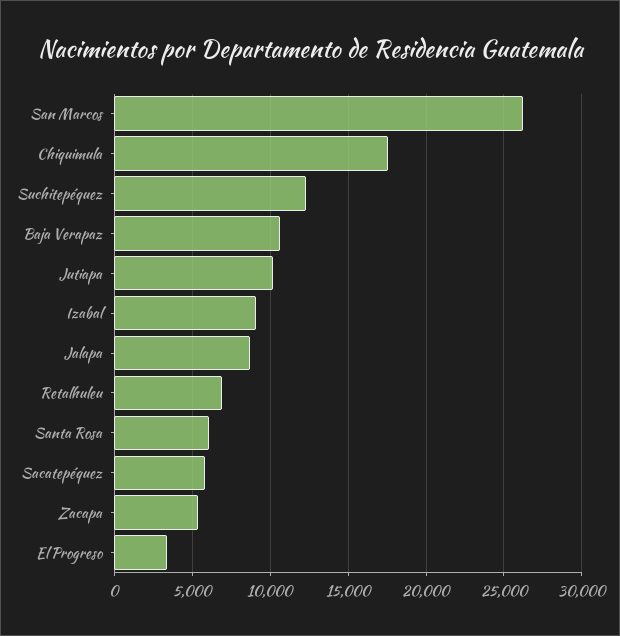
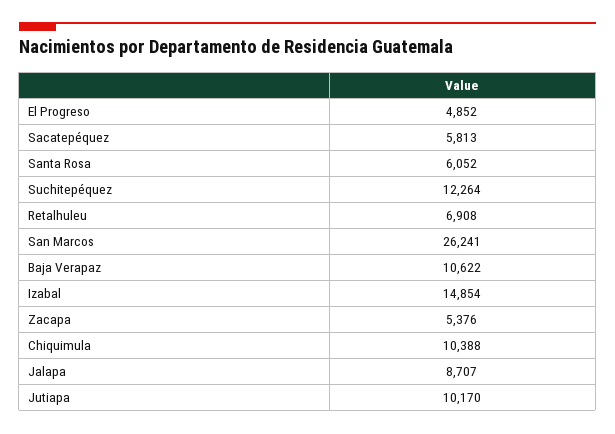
  {
    "San Marcos": 26241,
-   "Chiquimula": 17500,
+   "Chiquimula": 10388,
    "Suchitepéquez": 12264,
    "Baja Verapaz": 10622,
    "Jutiapa": 10170,
-   "Izabal": 9000,
+   "Izabal": 14854,
    "Jalapa": 8707,
    "Retalhuleu": 6908,
    "Santa Rosa": 6052,
    "Sacatepéquez": 5813,
    "Zacapa": 5376,
-   "El Progreso": 3500
+   "El Progreso": 4852
  }

